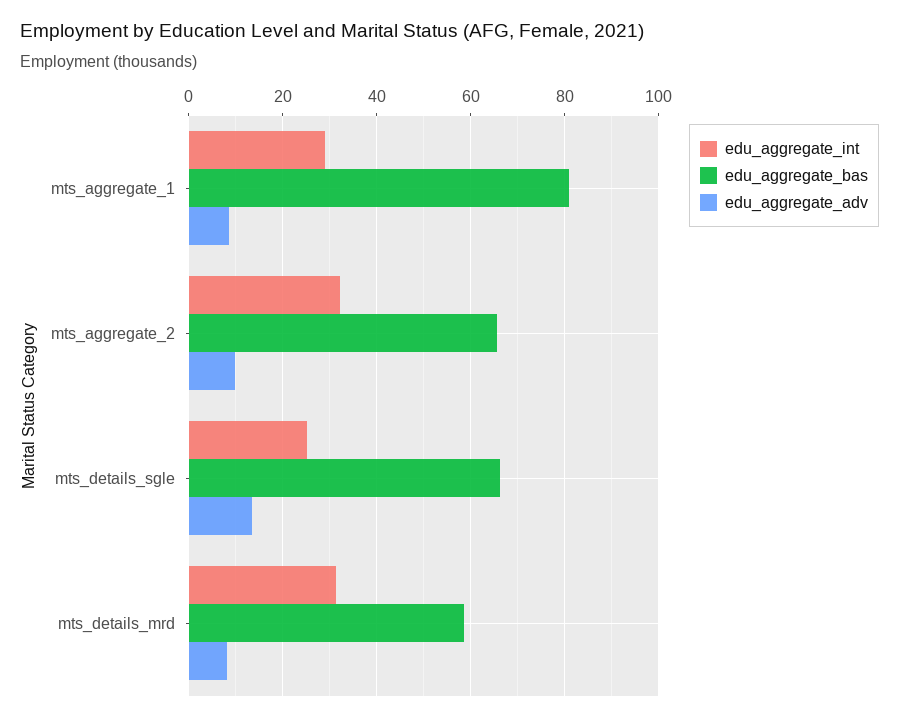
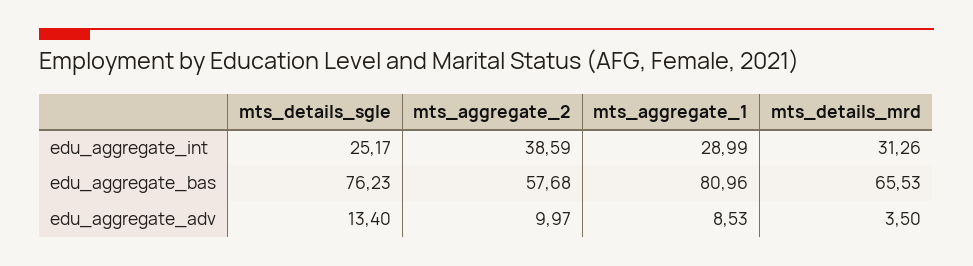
  {
    "edu_aggregate_int": {
      "mts_aggregate_1": 28.99,
-     "mts_aggregate_2": 32,
+     "mts_aggregate_2": 38.59,
      "mts_details_sgle": 25.17,
      "mts_details_mrd": 31.26
    },
    "edu_aggregate_bas": {
      "mts_aggregate_1": 80.96,
-     "mts_aggregate_2": 66,
+     "mts_aggregate_2": 57.68,
-     "mts_details_sgle": 66,
+     "mts_details_sgle": 76.23,
-     "mts_details_mrd": 58
+     "mts_details_mrd": 65.53
    },
    "edu_aggregate_adv": {
      "mts_aggregate_1": 8.53,
      "mts_aggregate_2": 9.97,
      "mts_details_sgle": 13.4,
-     "mts_details_mrd": 8
+     "mts_details_mrd": 3.5
    }
  }

